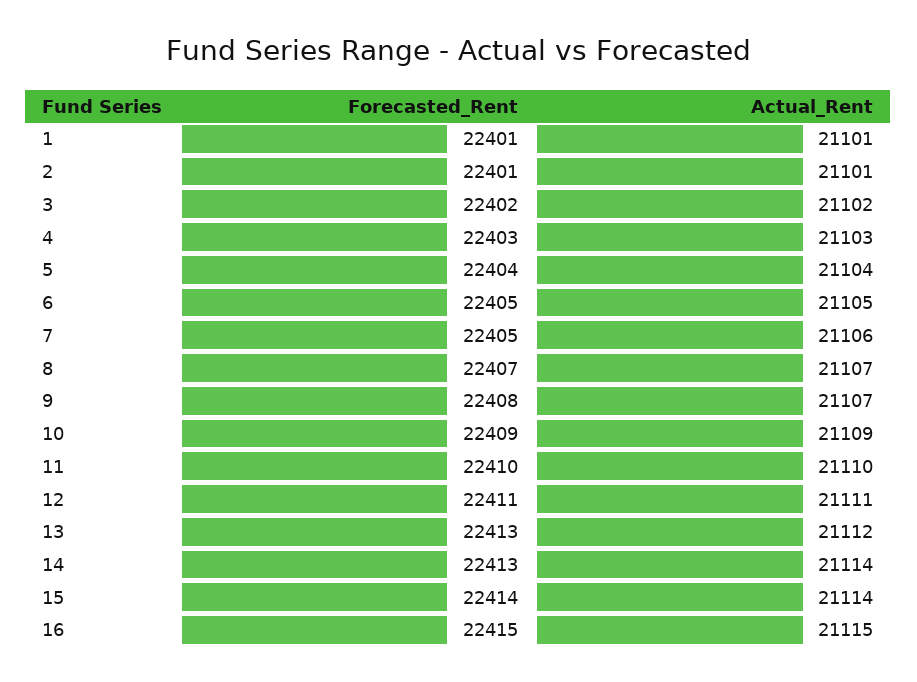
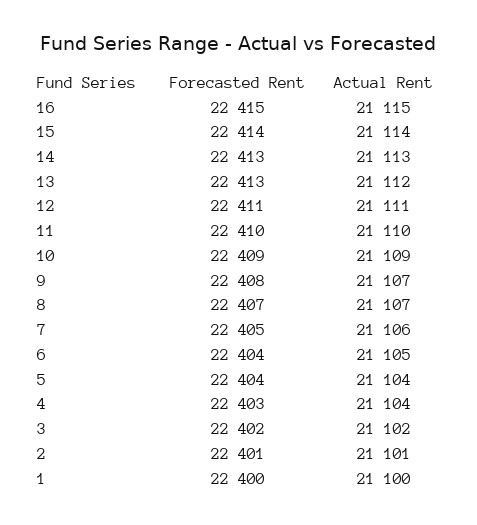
  {
    "Forecasted_Rent": {
-     "1": 22401,
+     "1": 22400,
      "2": 22401,
      "3": 22402,
      "4": 22403,
      "5": 22404,
-     "6": 22405,
+     "6": 22404,
      "7": 22405,
      "8": 22407,
      "9": 22408,
      "10": 22409,
      "11": 22410,
      "12": 22411,
      "13": 22413,
      "14": 22413,
      "15": 22414,
      "16": 22415
    },
    "Actual_Rent": {
-     "1": 21101,
+     "1": 21100,
      "2": 21101,
      "3": 21102,
-     "4": 21103,
+     "4": 21104,
      "5": 21104,
      "6": 21105,
      "7": 21106,
      "8": 21107,
      "9": 21107,
      "10": 21109,
      "11": 21110,
      "12": 21111,
      "13": 21112,
-     "14": 21114,
+     "14": 21113,
      "15": 21114,
      "16": 21115
    }
  }

